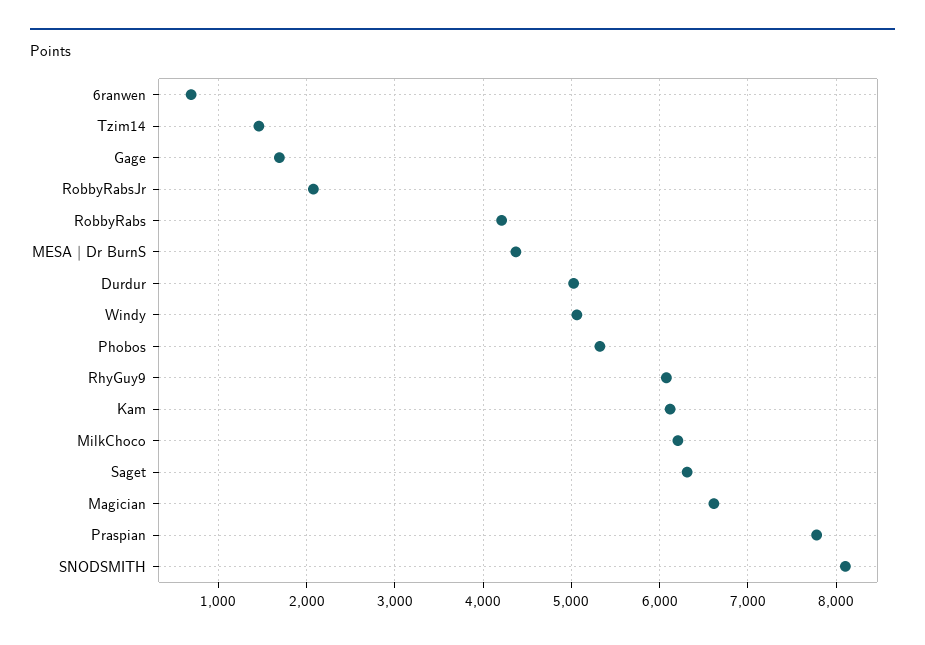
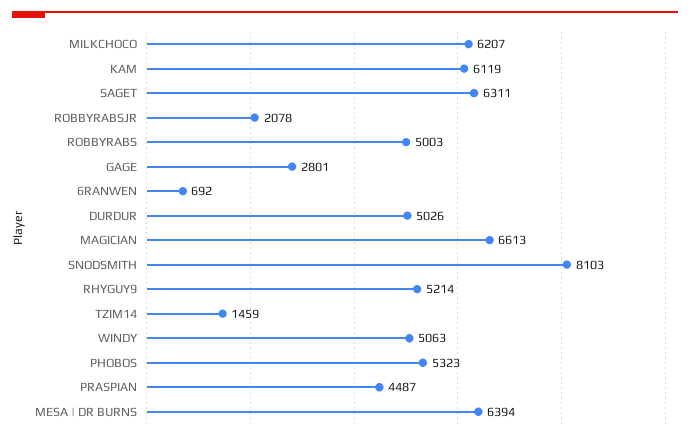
  {
    "6ranwen": 692,
    "Tzim14": 1459,
-   "Gage": 1700,
+   "Gage": 2801,
    "RobbyRabsJr": 2078,
-   "RobbyRabs": 4200,
+   "RobbyRabs": 5003,
-   "MESA | Dr BurnS": 4400,
+   "MESA | Dr BurnS": 6394,
    "Durdur": 5026,
    "Windy": 5063,
    "Phobos": 5323,
-   "RhyGuy9": 6100,
+   "RhyGuy9": 5214,
    "Kam": 6119,
    "MilkChoco": 6207,
    "Saget": 6311,
    "Magician": 6613,
-   "Praspian": 7800,
+   "Praspian": 4487,
    "SNODSMITH": 8103
  }

